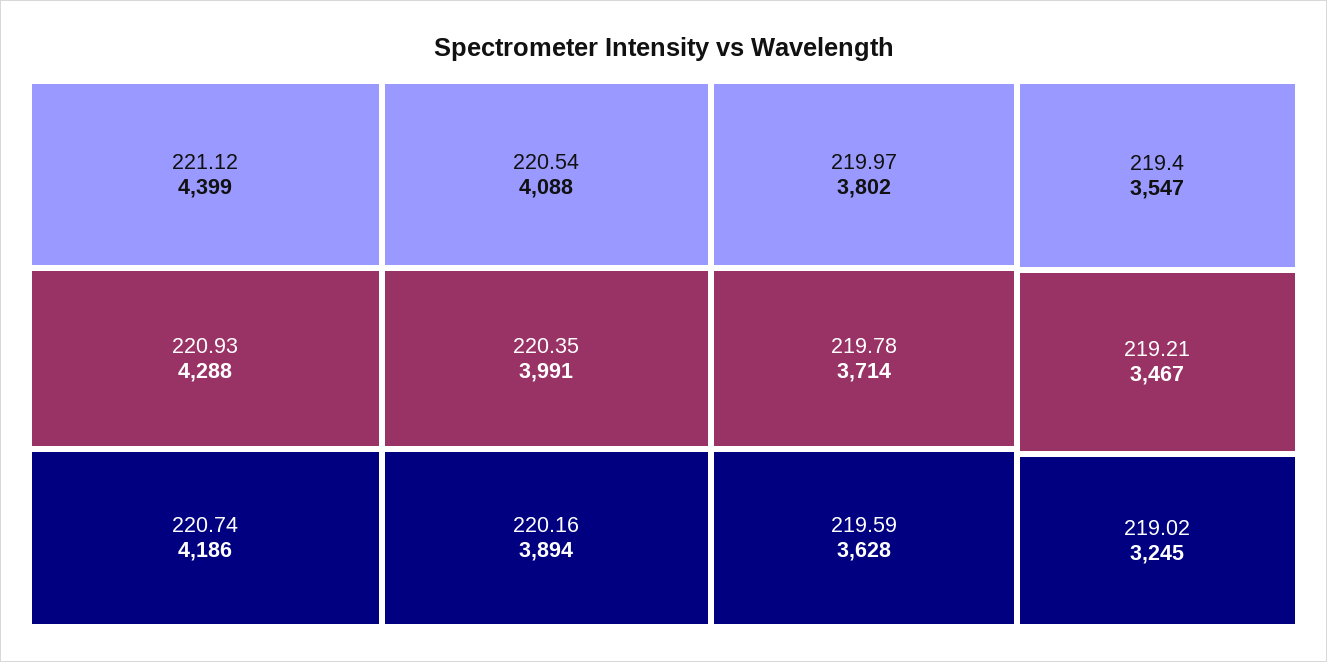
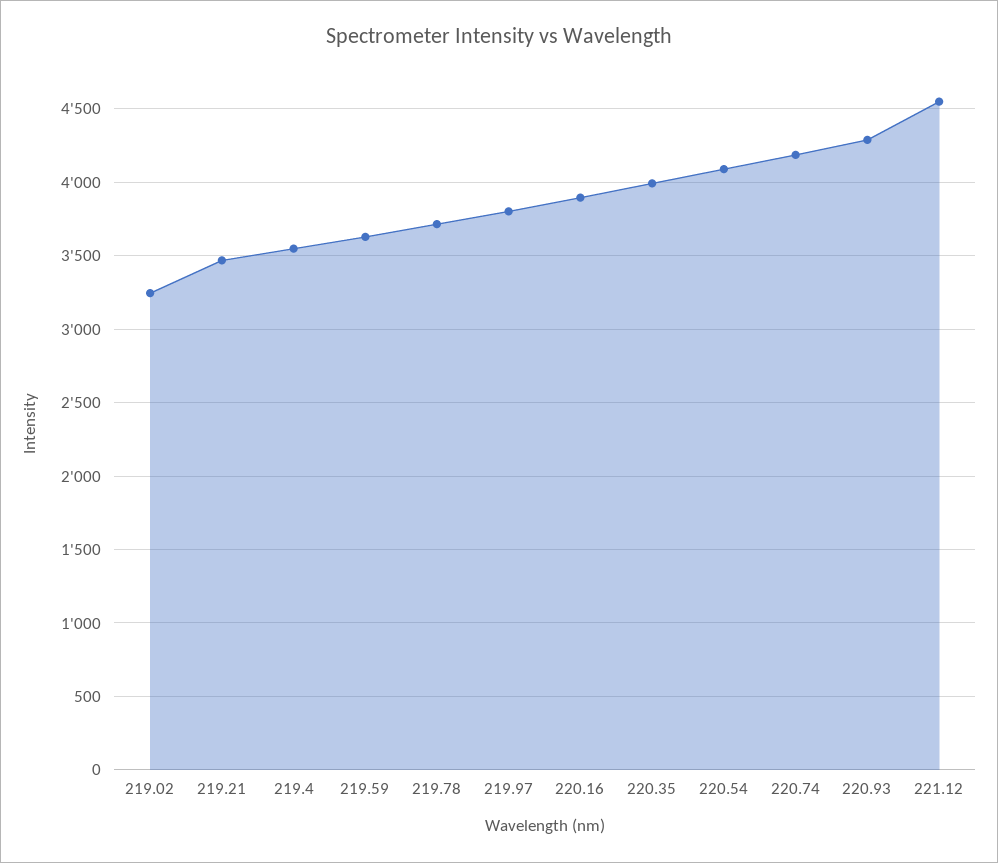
  {
-   "221.12": 4399,
+   "221.12": 4550,
    "220.93": 4288,
    "220.74": 4186,
    "220.54": 4088,
    "220.35": 3991,
    "220.16": 3894,
    "219.97": 3802,
    "219.78": 3714,
    "219.59": 3628,
    "219.4": 3547,
    "219.21": 3467,
    "219.02": 3245
  }

